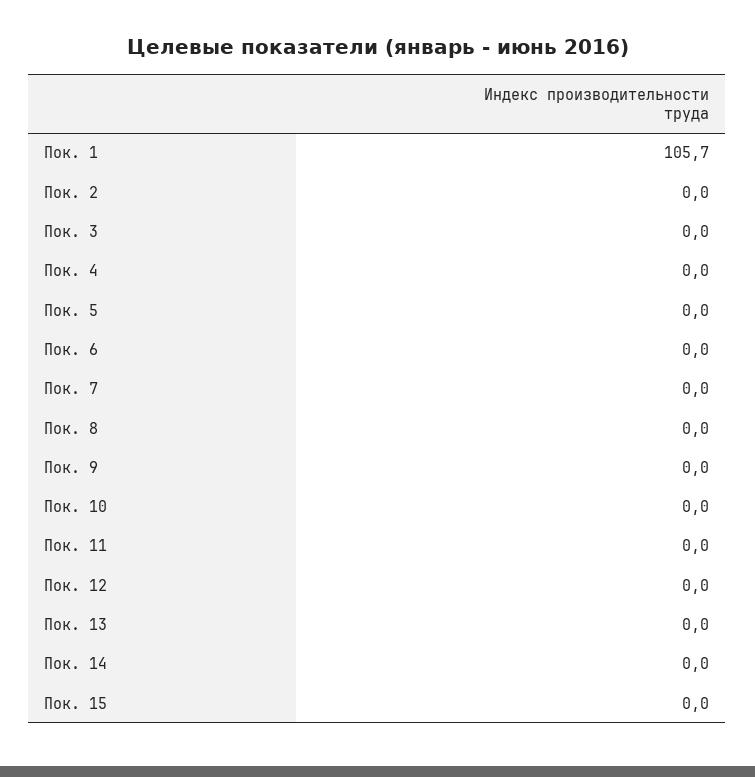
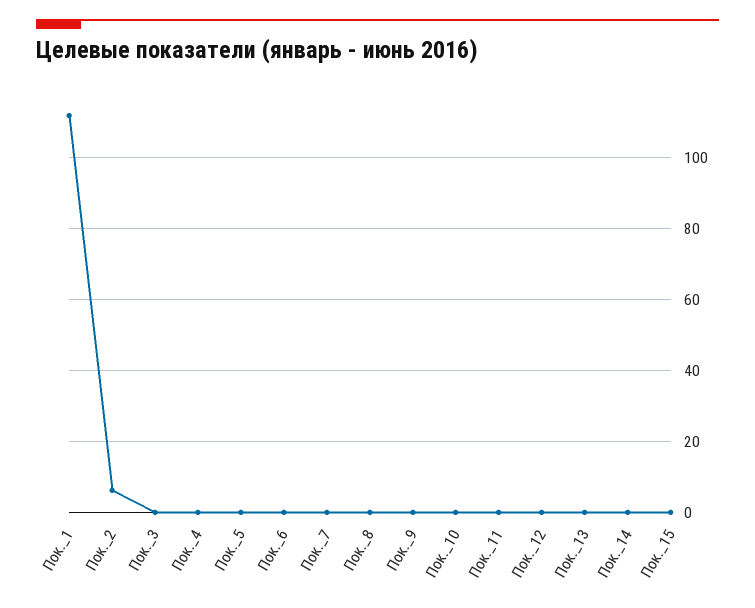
  {
-   "Пок. 1": 105.7,
+   "Пок. 1": 112,
-   "Пок. 2": 0,
+   "Пок. 2": 6,
    "Пок. 3": 0,
    "Пок. 4": 0,
    "Пок. 5": 0,
    "Пок. 6": 0,
    "Пок. 7": 0,
    "Пок. 8": 0,
    "Пок. 9": 0,
    "Пок. 10": 0,
    "Пок. 11": 0,
    "Пок. 12": 0,
    "Пок. 13": 0,
    "Пок. 14": 0,
    "Пок. 15": 0
  }

